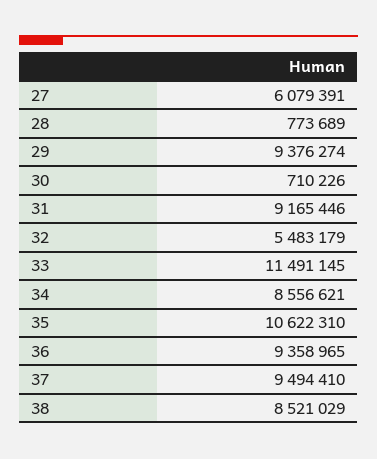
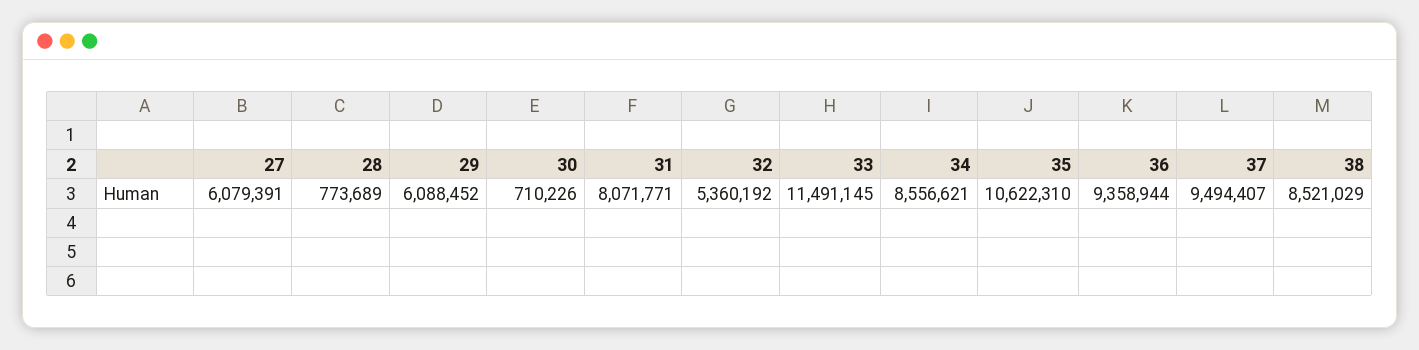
  {
    "27": 6079391,
    "28": 773689,
-   "29": 9376274,
+   "29": 6088452,
    "30": 710226,
-   "31": 9165446,
+   "31": 8071771,
-   "32": 5483179,
+   "32": 5360192,
    "33": 11491145,
    "34": 8556621,
    "35": 10622310,
-   "36": 9358965,
+   "36": 9358944,
-   "37": 9494410,
+   "37": 9494407,
    "38": 8521029
  }

